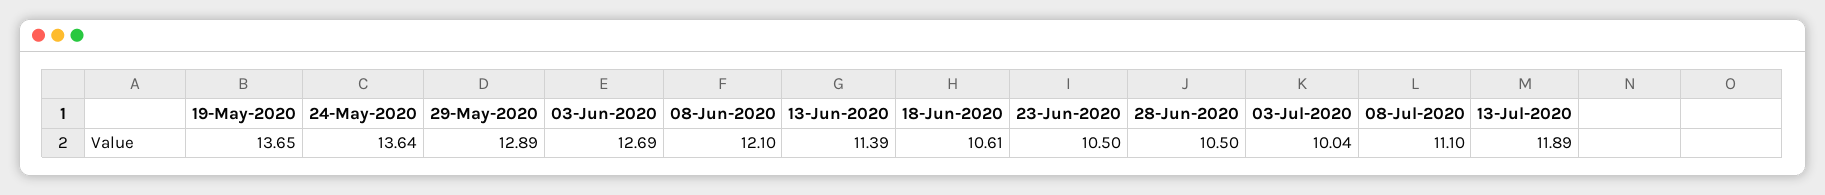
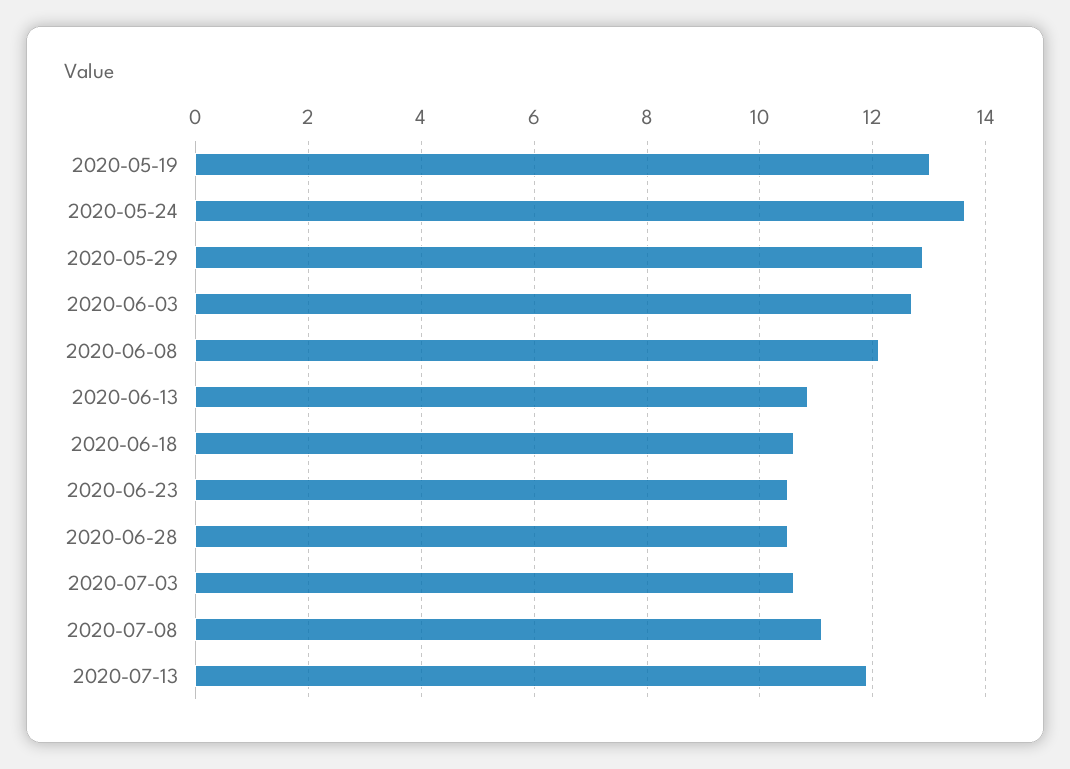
  {
-   "19-May-2020": 13.65,
+   "19-May-2020": 13,
    "24-May-2020": 13.64,
    "29-May-2020": 12.89,
    "03-Jun-2020": 12.69,
    "08-Jun-2020": 12.1,
-   "13-Jun-2020": 11.39,
+   "13-Jun-2020": 10.8,
    "18-Jun-2020": 10.61,
    "23-Jun-2020": 10.5,
    "28-Jun-2020": 10.5,
-   "03-Jul-2020": 10.04,
+   "03-Jul-2020": 10.6,
    "08-Jul-2020": 11.1,
    "13-Jul-2020": 11.89
  }

